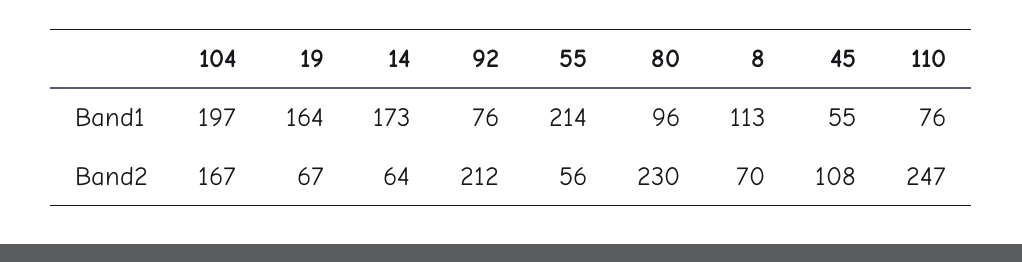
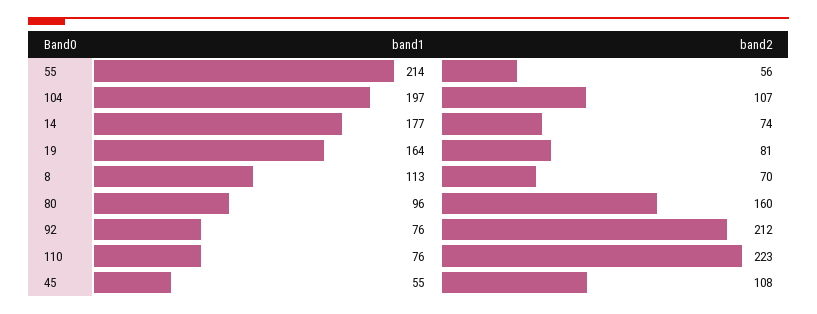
  {
    "104": {
      "Band1": 197,
-     "Band2": 167
+     "Band2": 107
    },
    "19": {
      "Band1": 164,
-     "Band2": 67
+     "Band2": 81
    },
    "14": {
-     "Band1": 173,
+     "Band1": 177,
-     "Band2": 64
+     "Band2": 74
    },
    "92": {
      "Band1": 76,
      "Band2": 212
    },
    "55": {
      "Band1": 214,
      "Band2": 56
    },
    "80": {
      "Band1": 96,
-     "Band2": 230
+     "Band2": 160
    },
    "8": {
      "Band1": 113,
      "Band2": 70
    },
    "45": {
      "Band1": 55,
      "Band2": 108
    },
    "110": {
      "Band1": 76,
-     "Band2": 247
+     "Band2": 223
    }
  }

